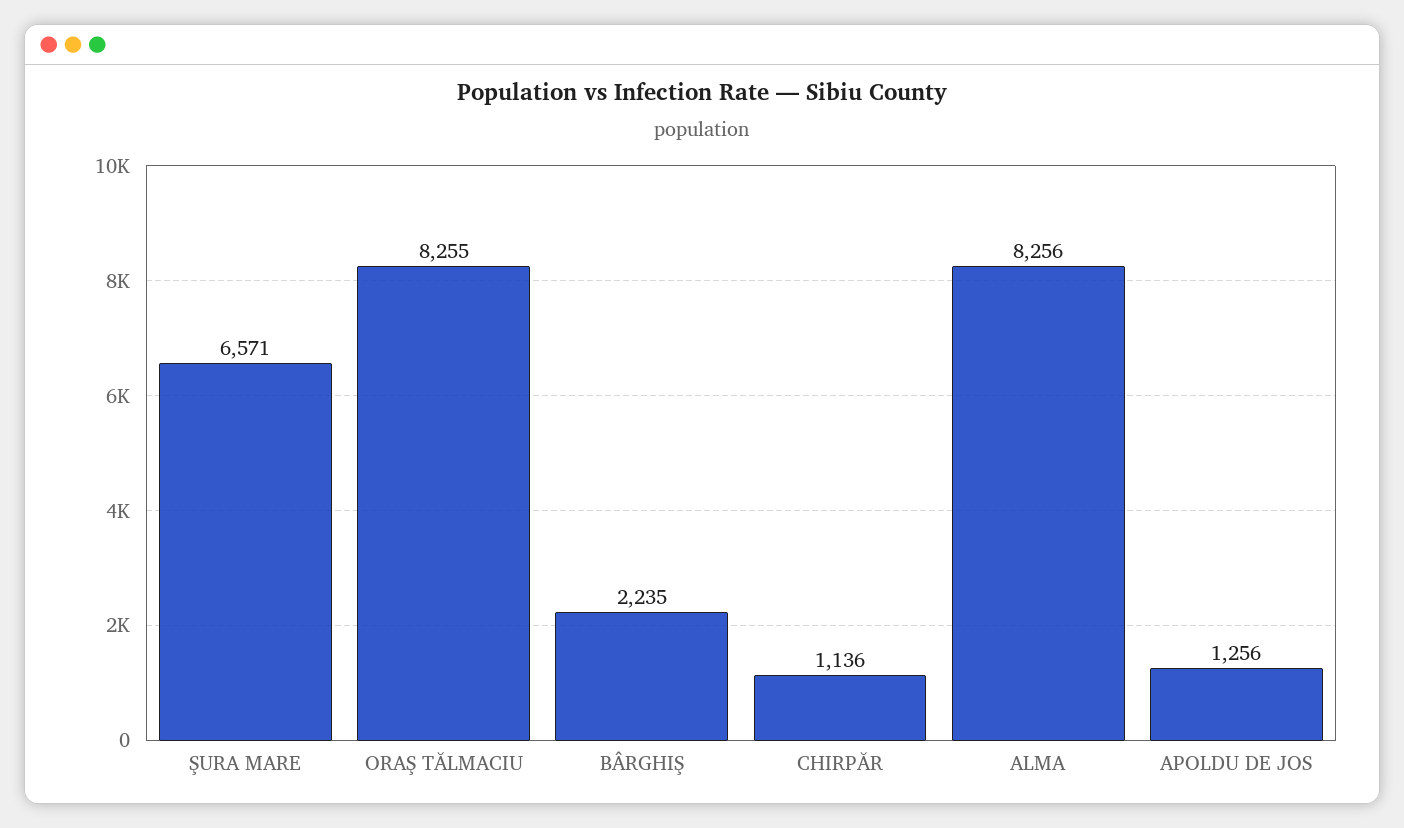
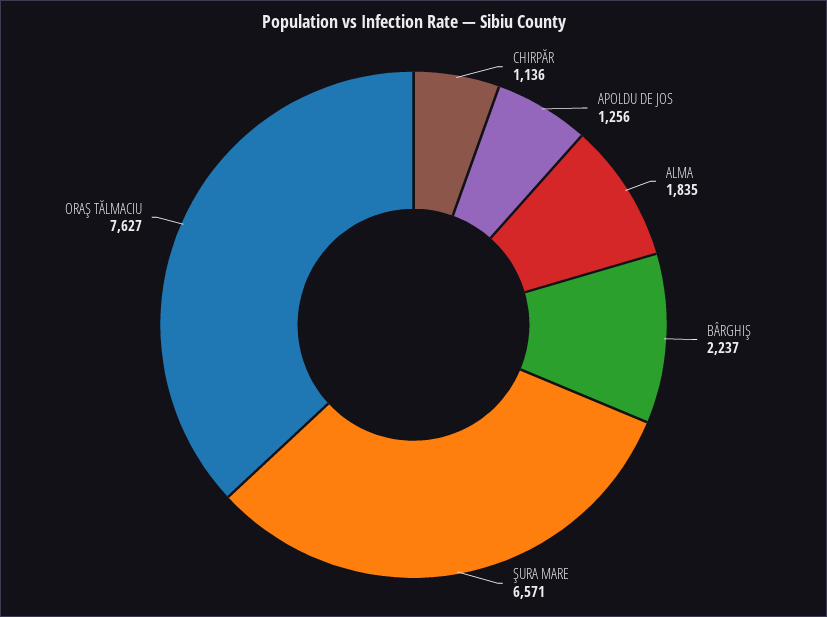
  {
    "ŞURA MARE": 6571,
-   "ORAŞ TĂLMACIU": 8255,
+   "ORAŞ TĂLMACIU": 7627,
-   "BÂRGHIŞ": 2235,
+   "BÂRGHIŞ": 2237,
    "CHIRPĂR": 1136,
-   "ALMA": 8256,
+   "ALMA": 1835,
    "APOLDU DE JOS": 1256
  }

